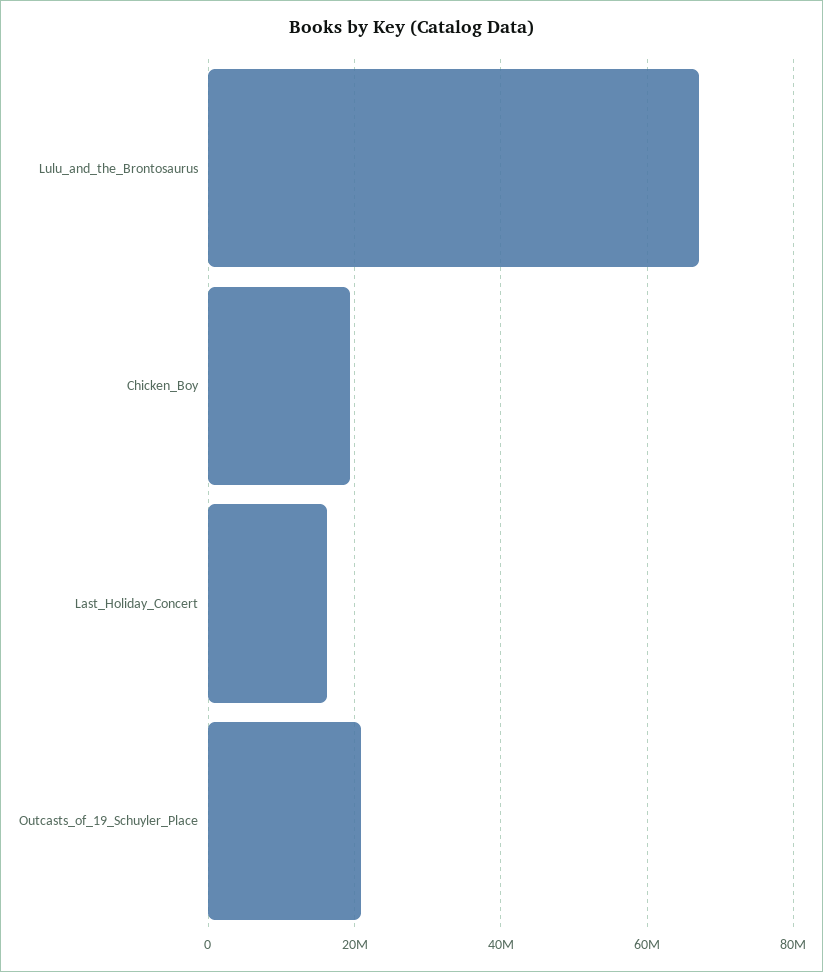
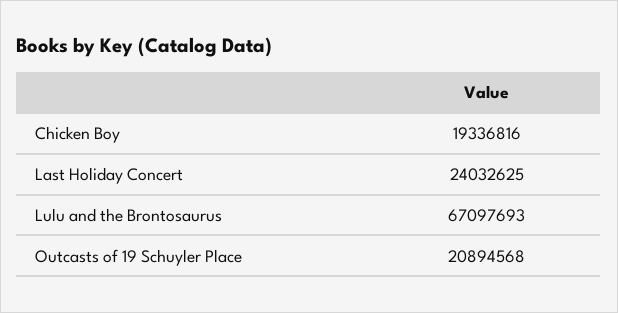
  {
    "Lulu_and_the_Brontosaurus": 67097693,
    "Chicken_Boy": 19336816,
-   "Last_Holiday_Concert": 16000000,
+   "Last_Holiday_Concert": 24032625,
    "Outcasts_of_19_Schuyler_Place": 20894568
  }

